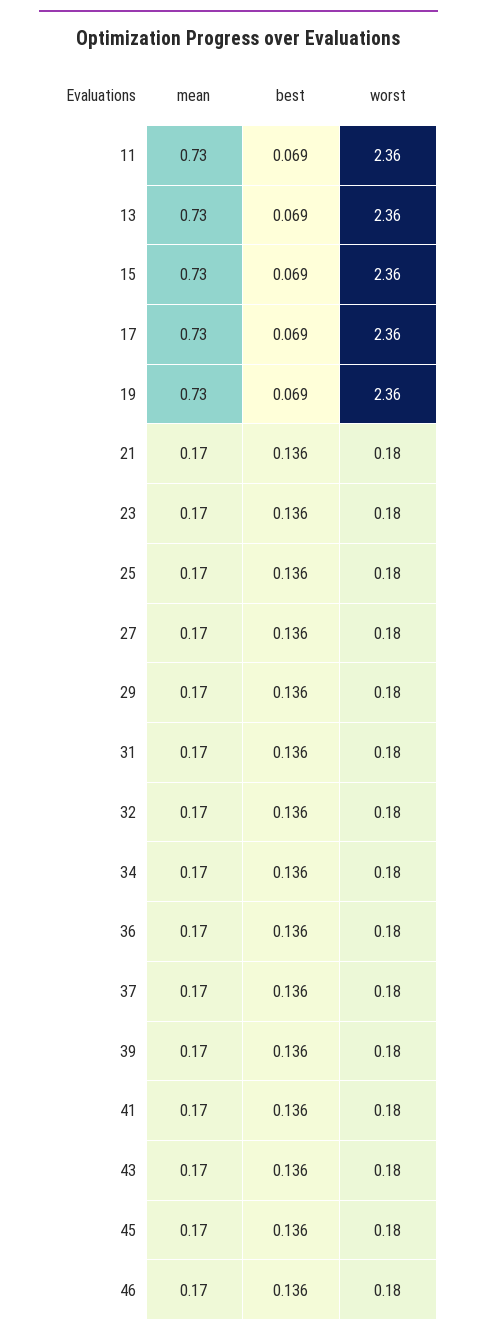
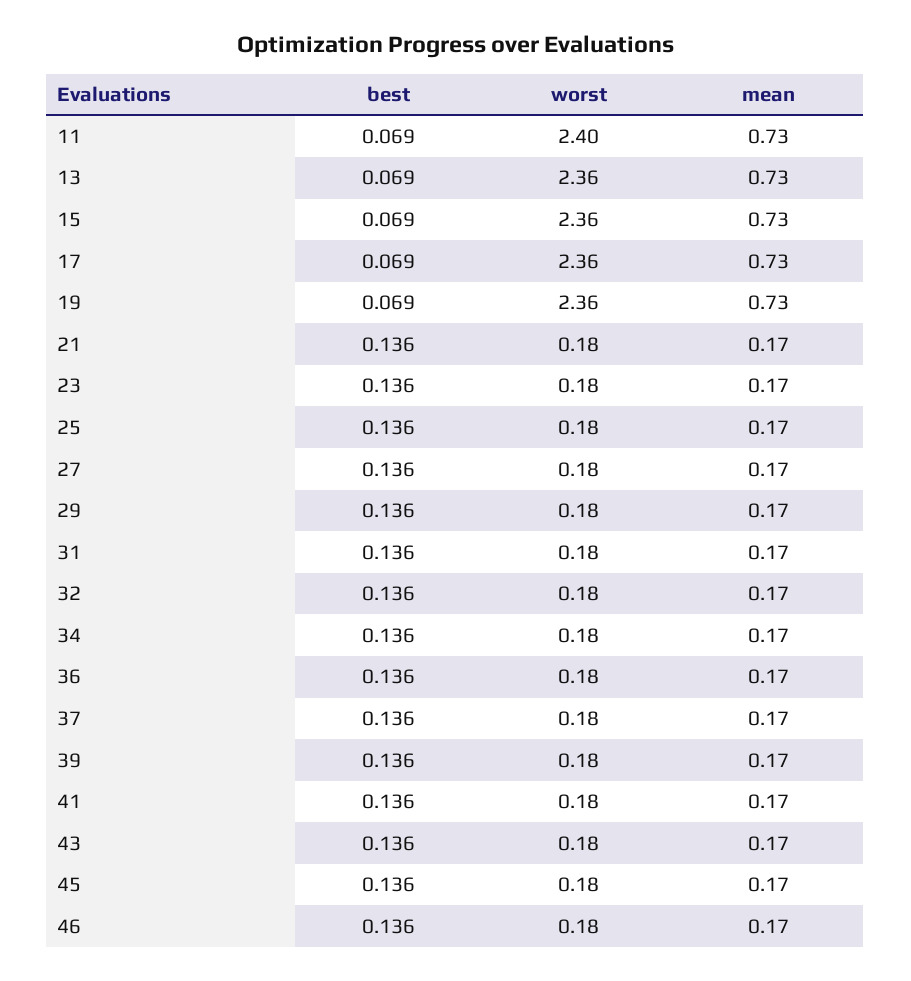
  {
    "mean": {
      "11": 0.73,
      "13": 0.73,
      "15": 0.73,
      "17": 0.73,
      "19": 0.73,
      "21": 0.17,
      "23": 0.17,
      "25": 0.17,
      "27": 0.17,
      "29": 0.17,
      "31": 0.17,
      "32": 0.17,
      "34": 0.17,
      "36": 0.17,
      "37": 0.17,
      "39": 0.17,
      "41": 0.17,
      "43": 0.17,
      "45": 0.17,
      "46": 0.17
    },
    "best": {
      "11": 0.069,
      "13": 0.069,
      "15": 0.069,
      "17": 0.069,
      "19": 0.069,
      "21": 0.136,
      "23": 0.136,
      "25": 0.136,
      "27": 0.136,
      "29": 0.136,
      "31": 0.136,
      "32": 0.136,
      "34": 0.136,
      "36": 0.136,
      "37": 0.136,
      "39": 0.136,
      "41": 0.136,
      "43": 0.136,
      "45": 0.136,
      "46": 0.136
    },
    "worst": {
-     "11": 2.36,
+     "11": 2.4,
      "13": 2.36,
      "15": 2.36,
      "17": 2.36,
      "19": 2.36,
      "21": 0.18,
      "23": 0.18,
      "25": 0.18,
      "27": 0.18,
      "29": 0.18,
      "31": 0.18,
      "32": 0.18,
      "34": 0.18,
      "36": 0.18,
      "37": 0.18,
      "39": 0.18,
      "41": 0.18,
      "43": 0.18,
      "45": 0.18,
      "46": 0.18
    }
  }

